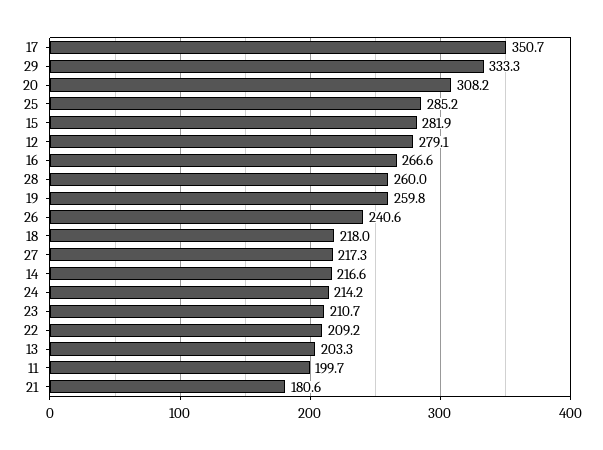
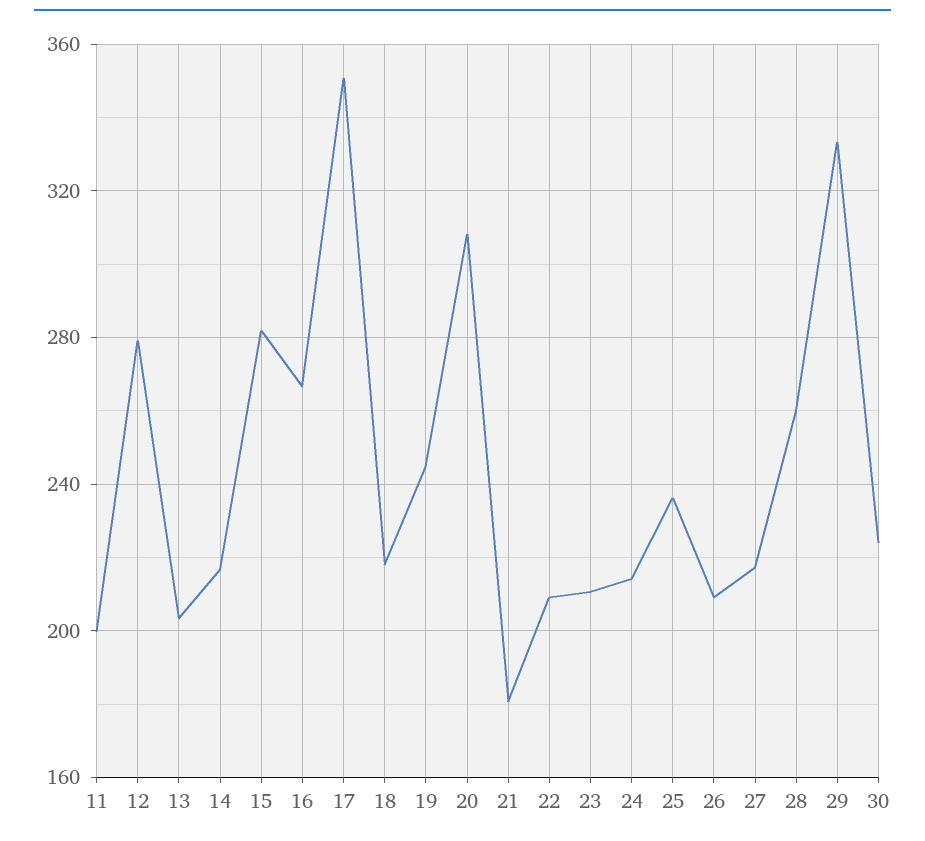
  {
    "17": 350.7,
    "29": 333.3,
    "20": 308.2,
-   "25": 285.2,
+   "25": 235,
    "15": 281.9,
    "12": 279.1,
    "16": 266.6,
    "28": 260,
-   "19": 259.8,
+   "19": 245,
-   "26": 240.6,
+   "26": 210,
    "18": 218,
    "27": 217.3,
    "14": 216.6,
    "24": 214.2,
    "23": 210.7,
    "22": 209.2,
    "13": 203.3,
    "11": 199.7,
-   "21": 180.6
+   "21": 180.6,
+   "30": 225
  }

